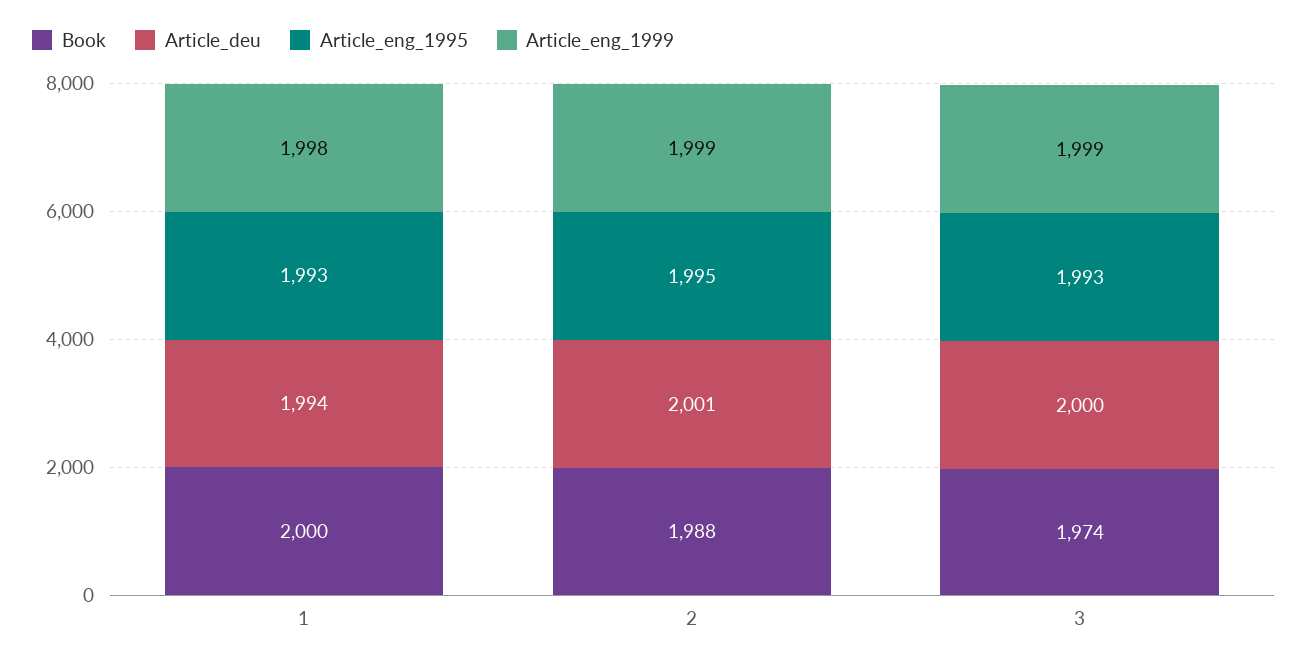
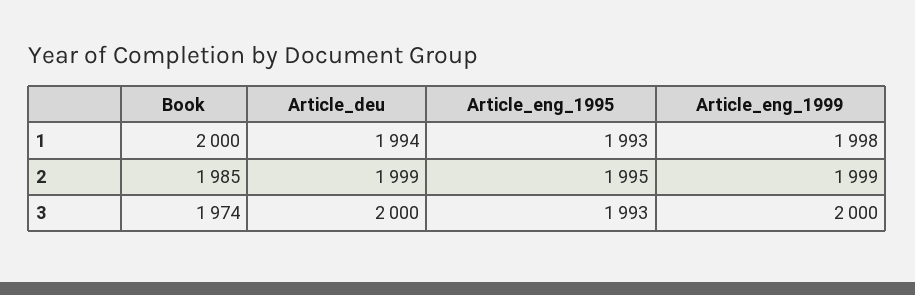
  {
    "Book": {
      "1": 2000,
-     "2": 1988,
+     "2": 1985,
      "3": 1974
    },
    "Article_deu": {
      "1": 1994,
-     "2": 2001,
+     "2": 1999,
      "3": 2000
    },
    "Article_eng_1995": {
      "1": 1993,
      "2": 1995,
      "3": 1993
    },
    "Article_eng_1999": {
      "1": 1998,
      "2": 1999,
-     "3": 1999
+     "3": 2000
    }
  }

